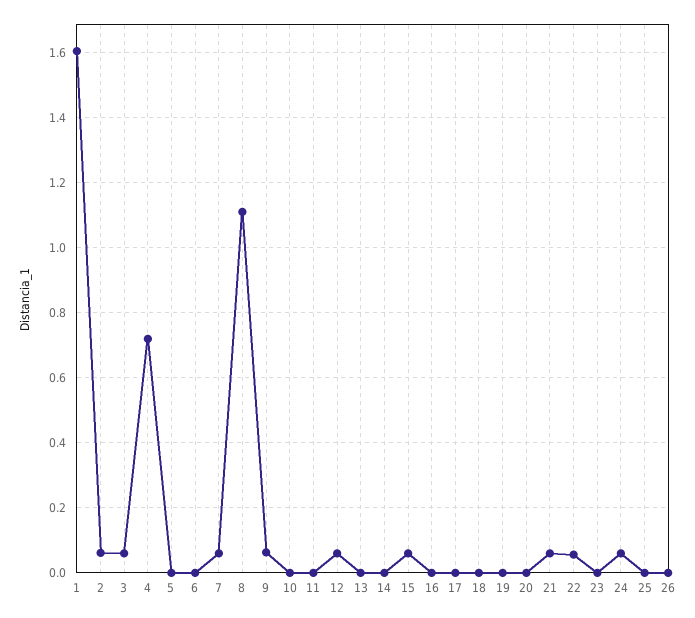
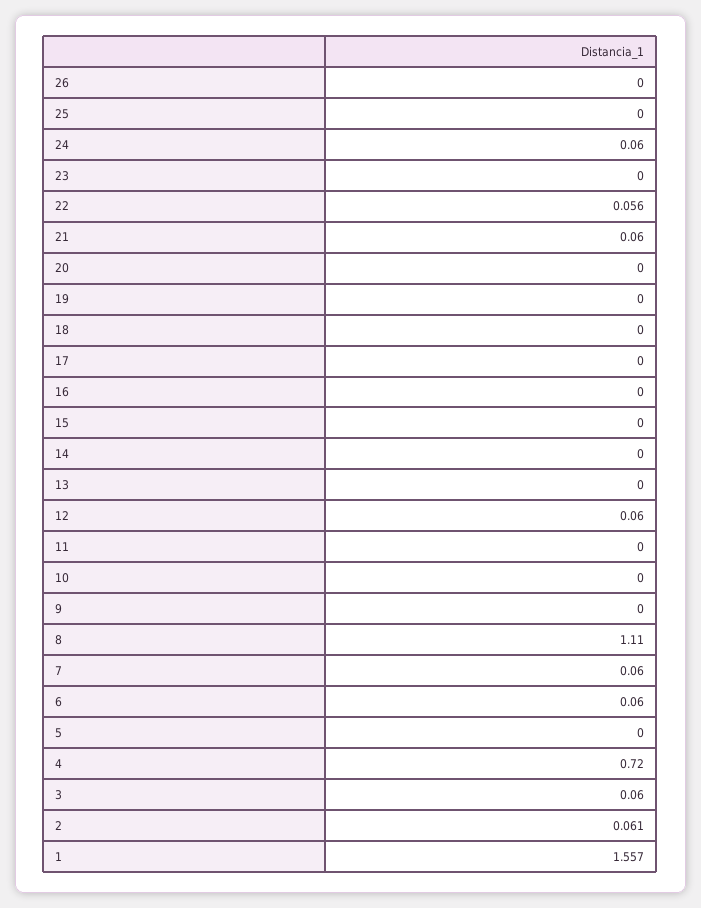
  {
-   "1": 1.6,
+   "1": 1.557,
    "2": 0.061,
    "3": 0.06,
    "4": 0.72,
    "5": 0,
-   "6": 0,
+   "6": 0.06,
    "7": 0.06,
    "8": 1.11,
-   "9": 0.06,
+   "9": 0,
    "10": 0,
    "11": 0,
    "12": 0.06,
    "13": 0,
    "14": 0,
-   "15": 0.06,
+   "15": 0,
    "16": 0,
    "17": 0,
    "18": 0,
    "19": 0,
    "20": 0,
    "21": 0.06,
    "22": 0.056,
    "23": 0,
    "24": 0.06,
    "25": 0,
    "26": 0
  }

